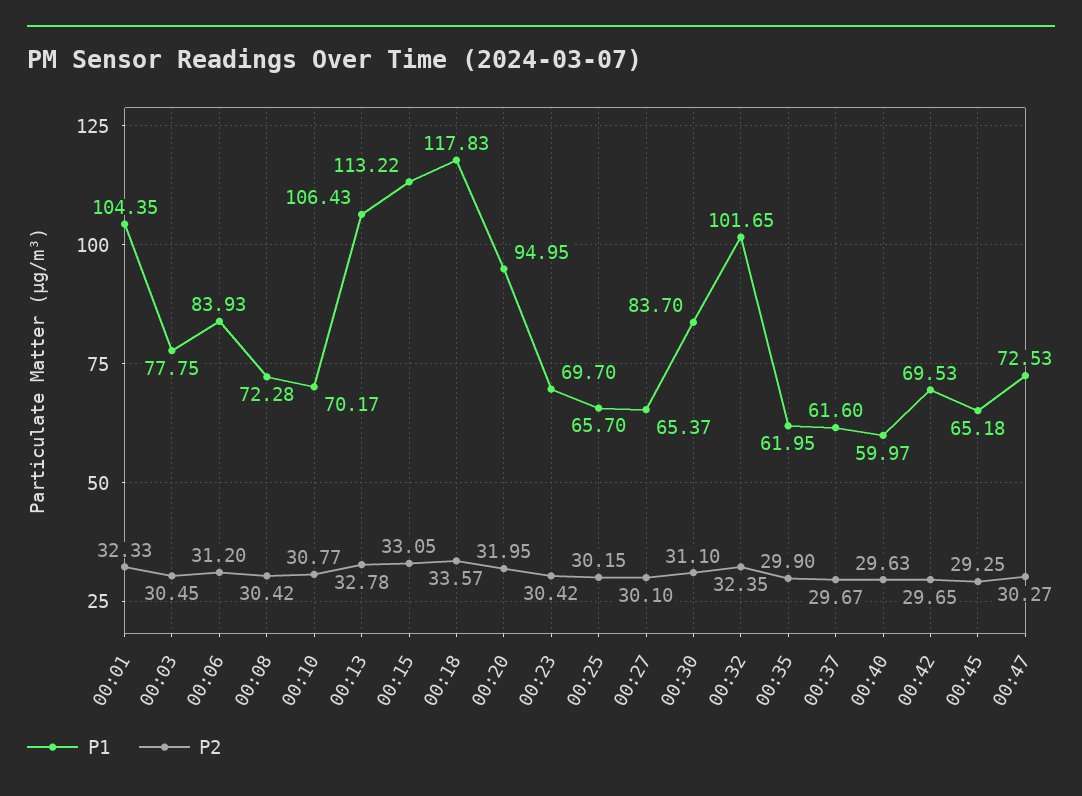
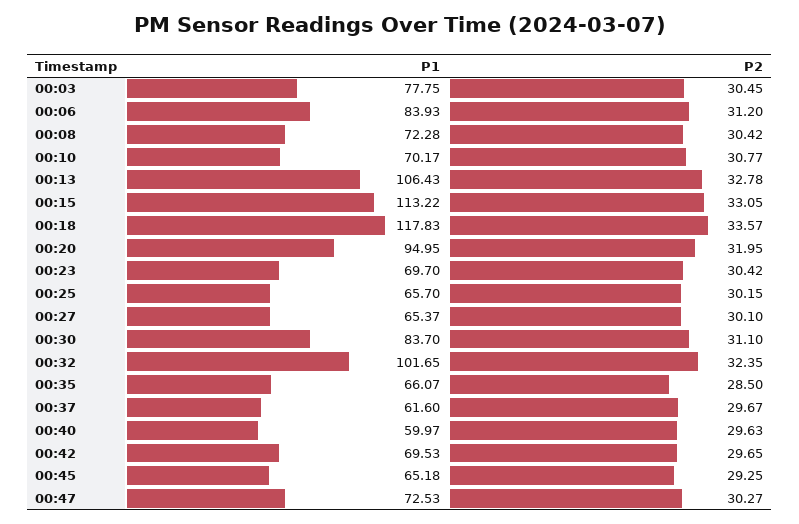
  {
    "P1": {
-     "00:01": 104.35,
      "00:03": 77.75,
      "00:06": 83.93,
      "00:08": 72.28,
      "00:10": 70.17,
      "00:13": 106.43,
      "00:15": 113.22,
      "00:18": 117.83,
      "00:20": 94.95,
      "00:23": 69.7,
      "00:25": 65.7,
      "00:27": 65.37,
      "00:30": 83.7,
      "00:32": 101.65,
-     "00:35": 61.95,
+     "00:35": 66.07,
      "00:37": 61.6,
      "00:40": 59.97,
      "00:42": 69.53,
      "00:45": 65.18,
      "00:47": 72.53
    },
    "P2": {
-     "00:01": 32.33,
      "00:03": 30.45,
      "00:06": 31.2,
      "00:08": 30.42,
      "00:10": 30.77,
      "00:13": 32.78,
      "00:15": 33.05,
      "00:18": 33.57,
      "00:20": 31.95,
      "00:23": 30.42,
      "00:25": 30.15,
      "00:27": 30.1,
      "00:30": 31.1,
      "00:32": 32.35,
-     "00:35": 29.9,
+     "00:35": 28.5,
      "00:37": 29.67,
      "00:40": 29.63,
      "00:42": 29.65,
      "00:45": 29.25,
      "00:47": 30.27
    }
  }

